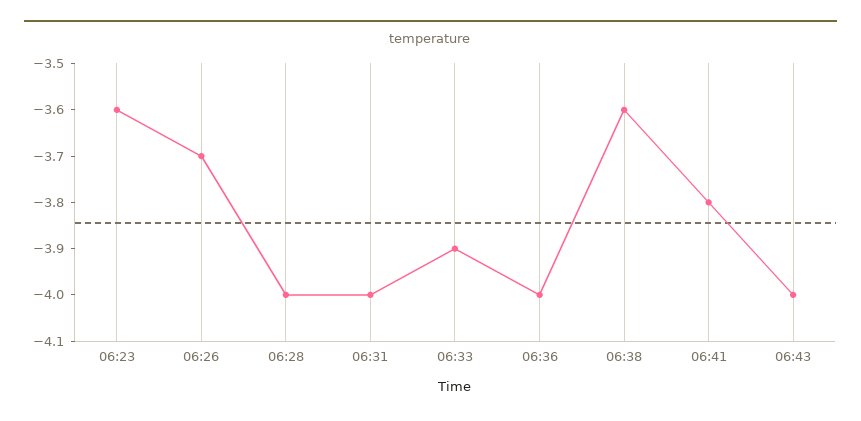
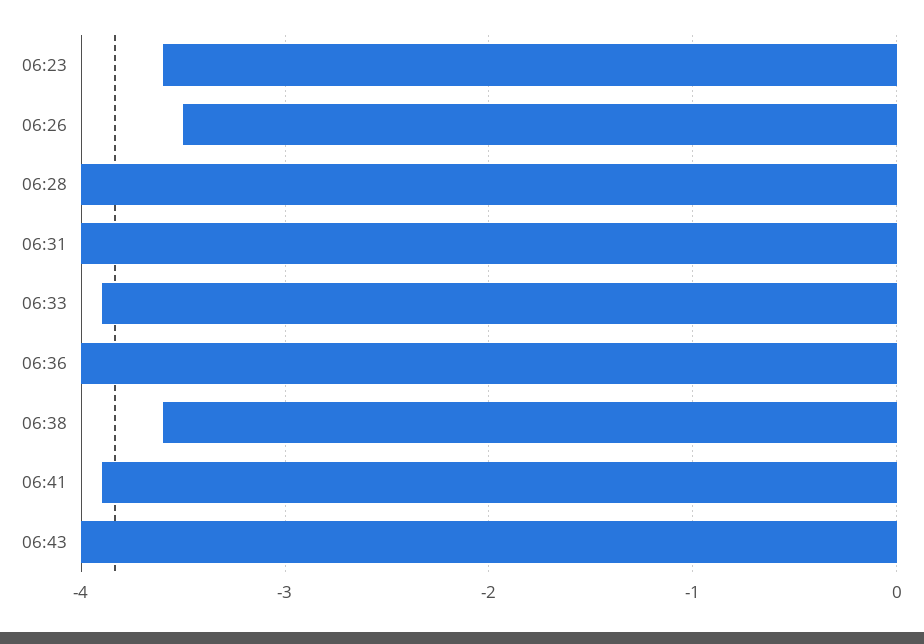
  {
    "06:23": -3.6,
-   "06:26": -3.7,
+   "06:26": -3.5,
    "06:28": -4,
    "06:31": -4,
    "06:33": -3.9,
    "06:36": -4,
    "06:38": -3.6,
-   "06:41": -3.8,
+   "06:41": -3.9,
    "06:43": -4
  }

